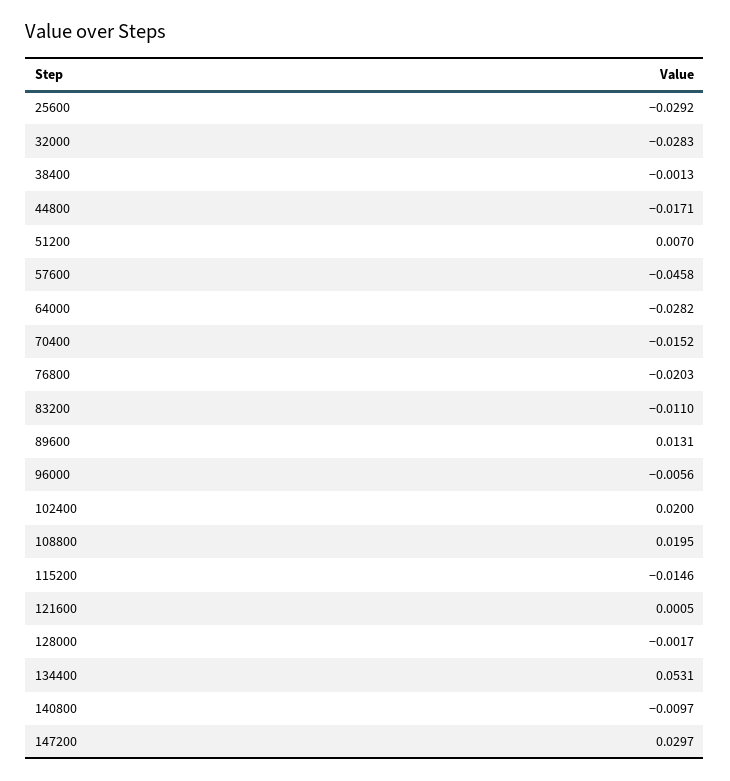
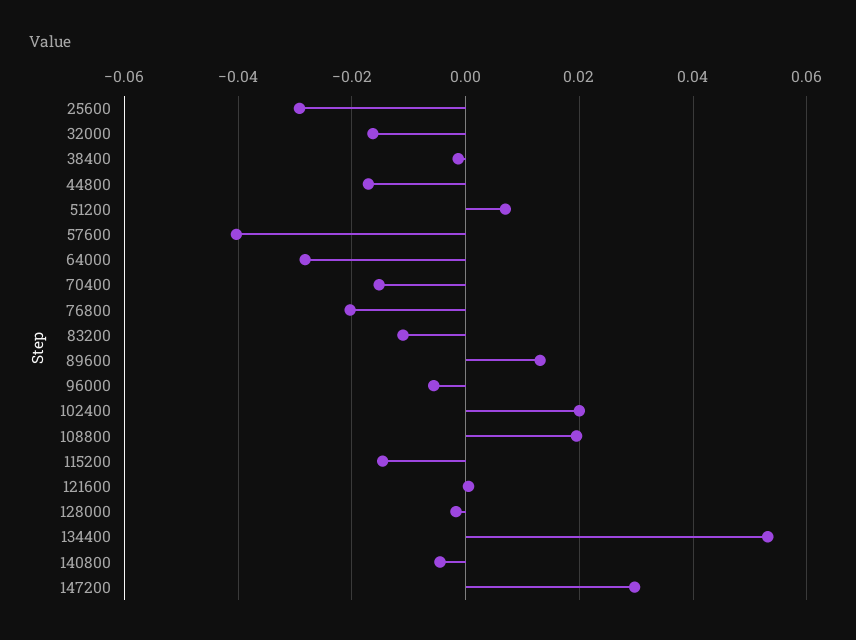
  {
    "25600": -0.0292,
-   "32000": -0.0283,
+   "32000": -0.016,
    "38400": -0.0013,
    "44800": -0.0171,
    "51200": 0.007,
-   "57600": -0.0458,
+   "57600": -0.04,
    "64000": -0.0282,
    "70400": -0.0152,
    "76800": -0.0203,
    "83200": -0.011,
    "89600": 0.0131,
    "96000": -0.0056,
    "102400": 0.02,
    "108800": 0.0195,
    "115200": -0.0146,
    "121600": 0.0005,
    "128000": -0.0017,
    "134400": 0.0531,
-   "140800": -0.0097,
+   "140800": -0.004,
    "147200": 0.0297
  }

